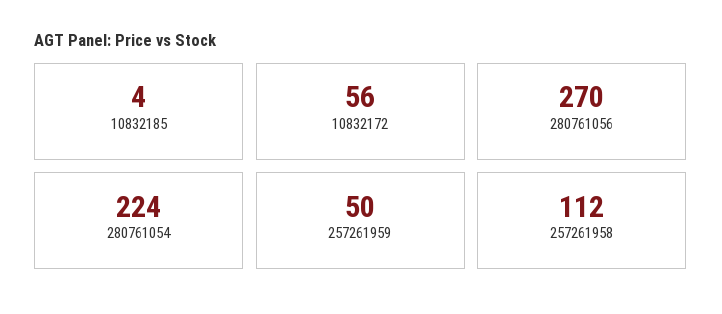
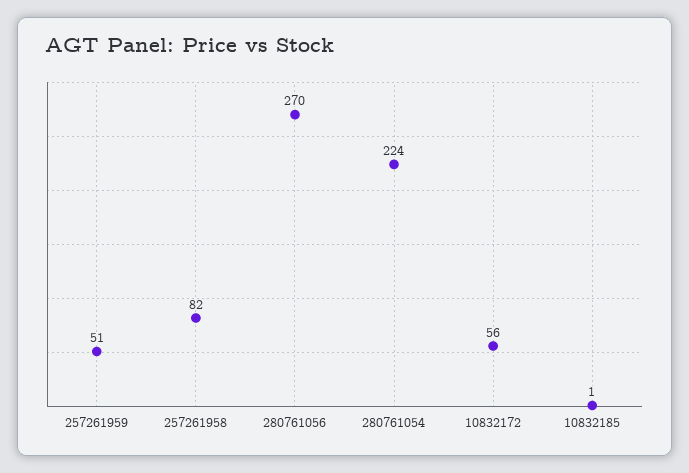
  {
-   "10832185": 4,
+   "10832185": 1,
    "10832172": 56,
    "280761056": 270,
    "280761054": 224,
-   "257261959": 50,
+   "257261959": 51,
-   "257261958": 112
+   "257261958": 82
  }

